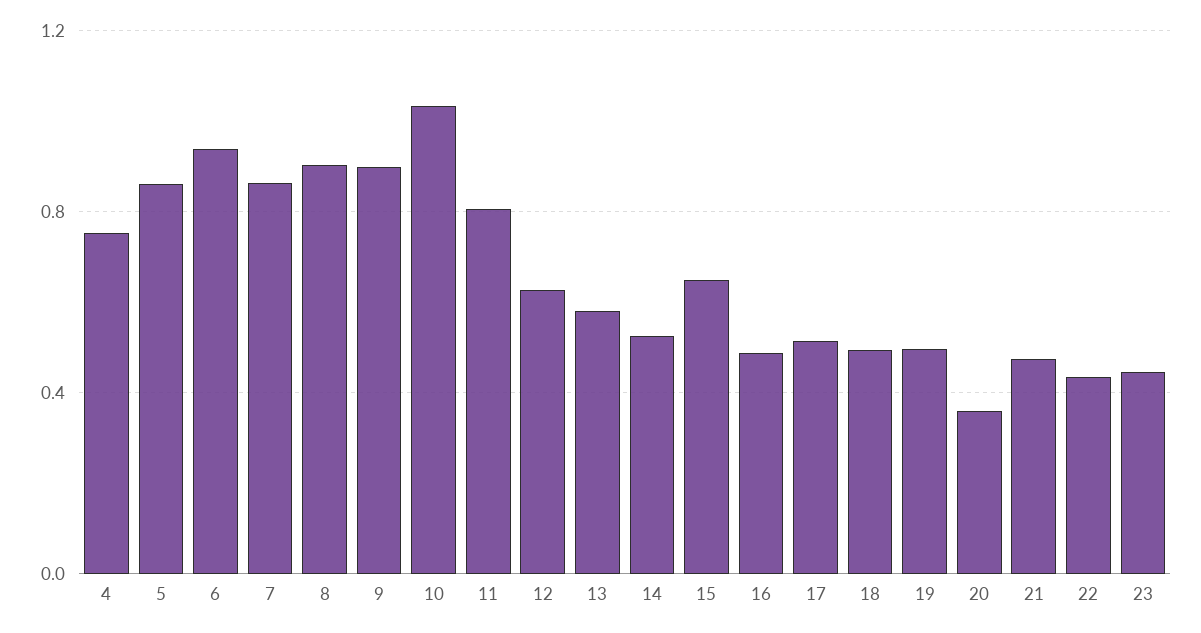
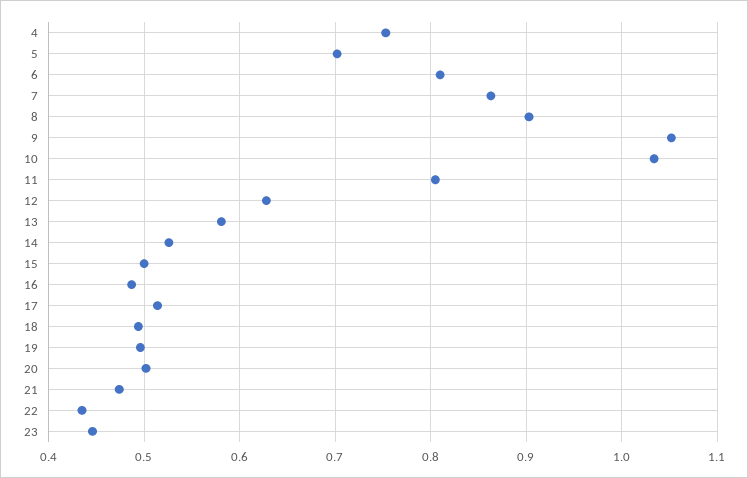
  {
    "4": 0.75,
-   "5": 0.85,
+   "5": 0.7,
-   "6": 0.95,
+   "6": 0.81,
    "7": 0.86,
    "8": 0.9,
-   "9": 0.9,
+   "9": 1.05,
    "10": 1.03,
    "11": 0.81,
    "12": 0.63,
    "13": 0.58,
    "14": 0.53,
-   "15": 0.65,
+   "15": 0.5,
    "16": 0.49,
    "17": 0.51,
    "18": 0.49,
    "19": 0.5,
-   "20": 0.35,
+   "20": 0.5,
    "21": 0.47,
    "22": 0.44,
    "23": 0.45
  }

